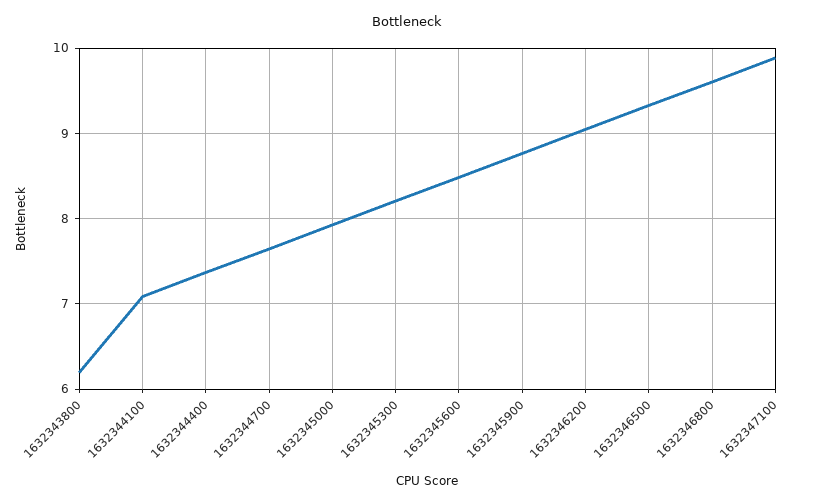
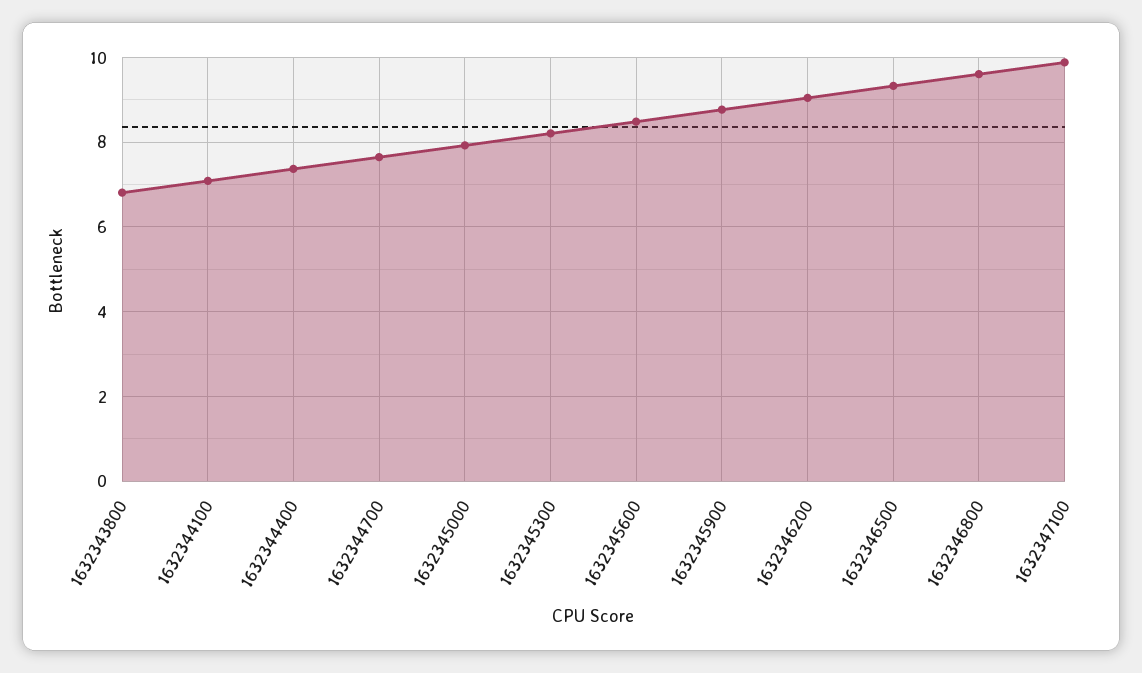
  {
-   "1632343800": 6.2,
+   "1632343800": 6.8,
    "1632344100": 7.1,
    "1632344400": 7.4,
    "1632344700": 7.7,
    "1632345000": 7.9,
    "1632345300": 8.2,
    "1632345600": 8.5,
    "1632345900": 8.8,
    "1632346200": 9.1,
    "1632346500": 9.3,
    "1632346800": 9.6,
    "1632347100": 9.9
  }

